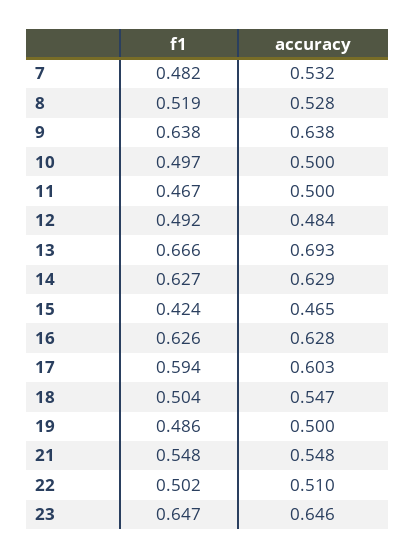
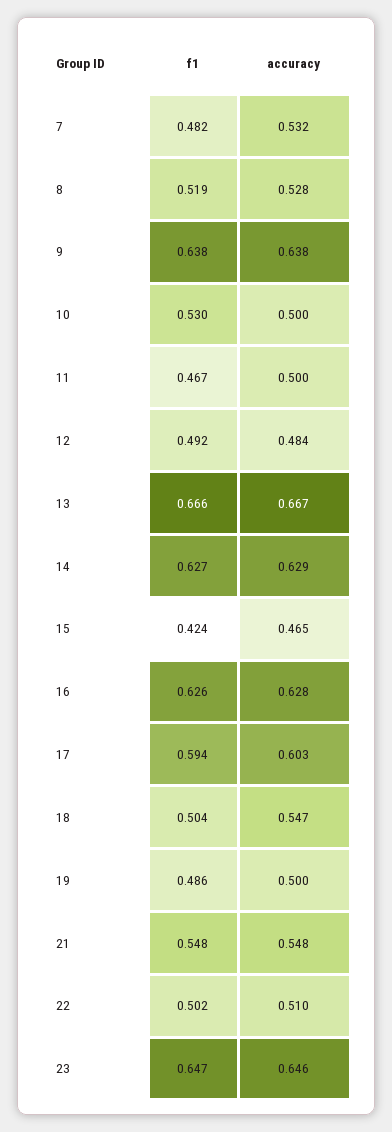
  {
    "f1": {
      "7": 0.482,
      "8": 0.519,
      "9": 0.638,
-     "10": 0.497,
+     "10": 0.53,
      "11": 0.467,
      "12": 0.492,
      "13": 0.666,
      "14": 0.627,
      "15": 0.424,
      "16": 0.626,
      "17": 0.594,
      "18": 0.504,
      "19": 0.486,
      "21": 0.548,
      "22": 0.502,
      "23": 0.647
    },
    "accuracy": {
      "7": 0.532,
      "8": 0.528,
      "9": 0.638,
      "10": 0.5,
      "11": 0.5,
      "12": 0.484,
-     "13": 0.693,
+     "13": 0.667,
      "14": 0.629,
      "15": 0.465,
      "16": 0.628,
      "17": 0.603,
      "18": 0.547,
      "19": 0.5,
      "21": 0.548,
      "22": 0.51,
      "23": 0.646
    }
  }

